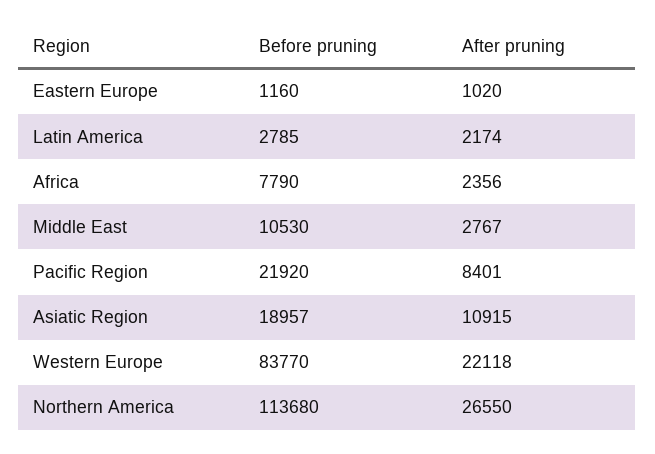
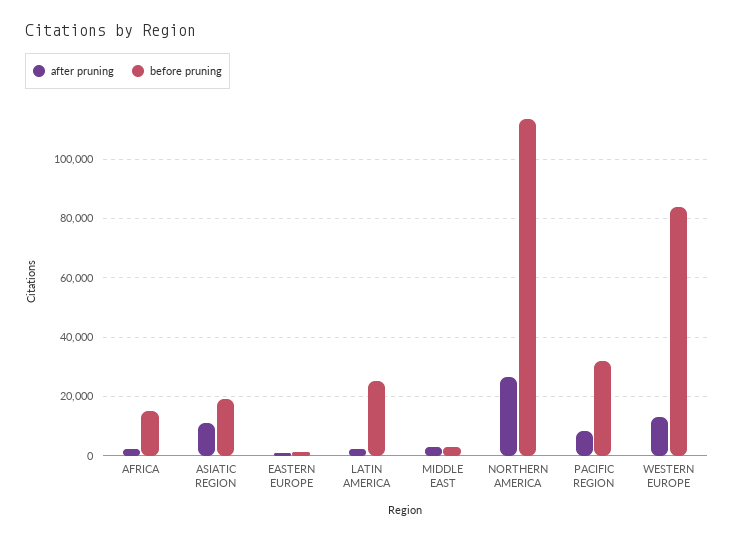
  {
    "Before pruning": {
      "Eastern Europe": 1160,
-     "Latin America": 2785,
+     "Latin America": 25000,
-     "Africa": 7790,
+     "Africa": 15000,
-     "Middle East": 10530,
+     "Middle East": 2500,
-     "Pacific Region": 21920,
+     "Pacific Region": 32500,
      "Asiatic Region": 18957,
      "Western Europe": 83770,
      "Northern America": 113680
    },
    "After pruning": {
      "Eastern Europe": 1020,
      "Latin America": 2174,
      "Africa": 2356,
      "Middle East": 2767,
      "Pacific Region": 8401,
      "Asiatic Region": 10915,
-     "Western Europe": 22118,
+     "Western Europe": 12500,
      "Northern America": 26550
    }
  }

